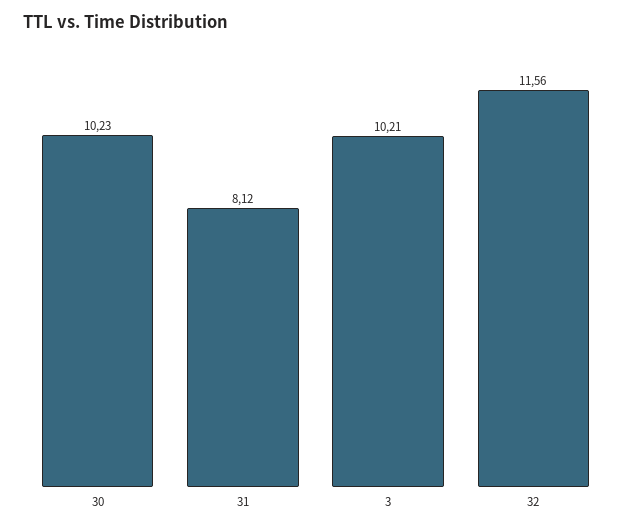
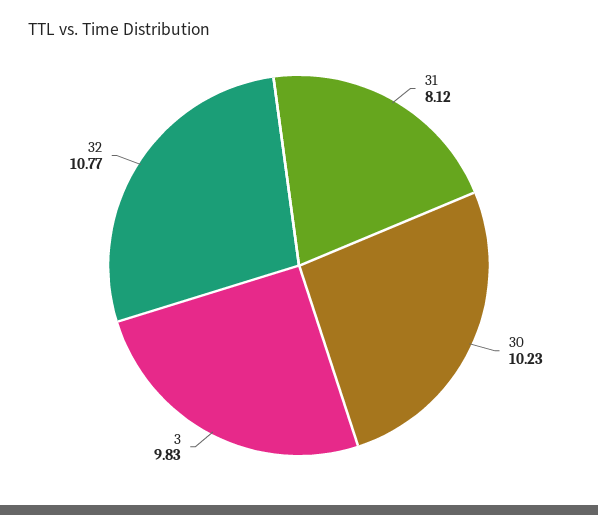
  {
    "30": 10.23,
    "31": 8.12,
-   "3": 10.21,
+   "3": 9.83,
-   "32": 11.56
+   "32": 10.77
  }

